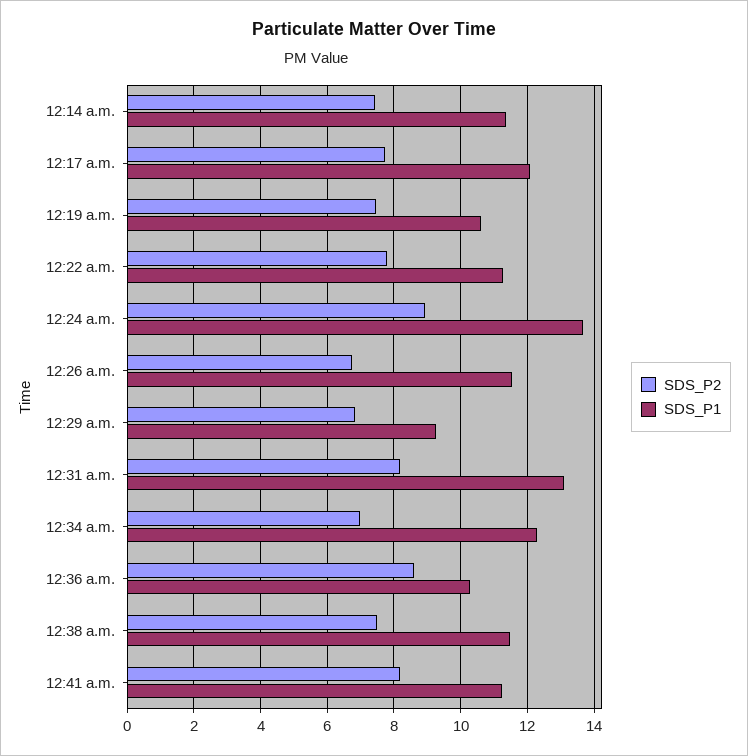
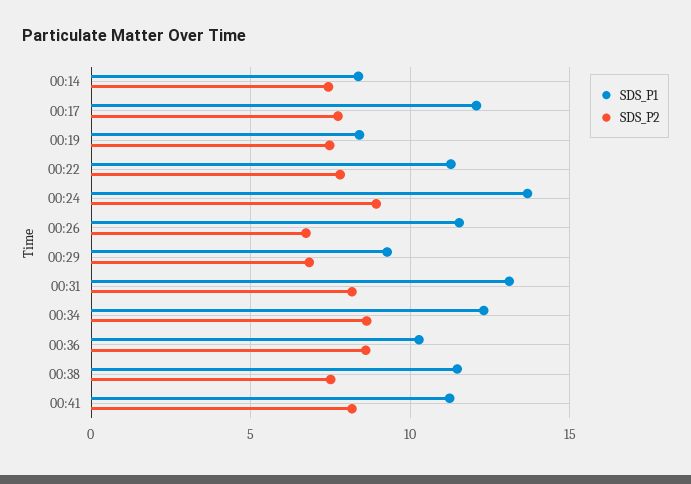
  {
    "SDS_P2": {
      "12:14 a.m.": 7.4,
      "12:17 a.m.": 7.8,
      "12:19 a.m.": 7.4,
      "12:22 a.m.": 7.8,
      "12:24 a.m.": 9,
      "12:26 a.m.": 6.8,
      "12:29 a.m.": 6.8,
      "12:31 a.m.": 8.2,
-     "12:34 a.m.": 7,
+     "12:34 a.m.": 8.5,
      "12:36 a.m.": 8.6,
      "12:38 a.m.": 7.6,
      "12:41 a.m.": 8.2
    },
    "SDS_P1": {
-     "12:14 a.m.": 11.4,
+     "12:14 a.m.": 8.5,
      "12:17 a.m.": 12,
-     "12:19 a.m.": 10.6,
+     "12:19 a.m.": 8.5,
      "12:22 a.m.": 11.2,
      "12:24 a.m.": 13.6,
      "12:26 a.m.": 11.6,
      "12:29 a.m.": 9.2,
      "12:31 a.m.": 13.2,
      "12:34 a.m.": 12.4,
      "12:36 a.m.": 10.2,
      "12:38 a.m.": 11.4,
      "12:41 a.m.": 11.2
    }
  }

